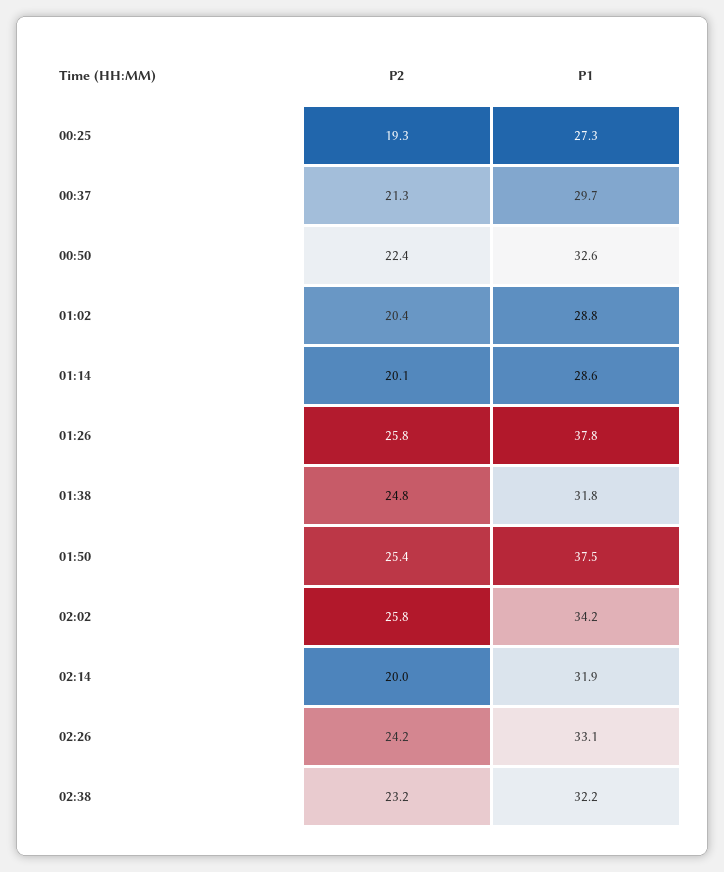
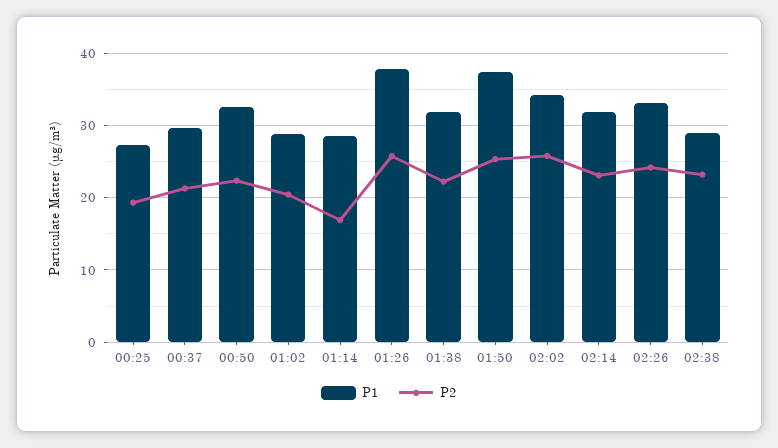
  {
    "P2": {
      "00:25": 19.3,
      "00:37": 21.3,
      "00:50": 22.4,
      "01:02": 20.4,
-     "01:14": 20.1,
+     "01:14": 17,
      "01:26": 25.8,
-     "01:38": 24.8,
+     "01:38": 22,
      "01:50": 25.4,
      "02:02": 25.8,
-     "02:14": 20,
+     "02:14": 23,
      "02:26": 24.2,
      "02:38": 23.2
    },
    "P1": {
      "00:25": 27.3,
      "00:37": 29.7,
      "00:50": 32.6,
      "01:02": 28.8,
      "01:14": 28.6,
      "01:26": 37.8,
      "01:38": 31.8,
      "01:50": 37.5,
      "02:02": 34.2,
      "02:14": 31.9,
      "02:26": 33.1,
-     "02:38": 32.2
+     "02:38": 29
    }
  }

